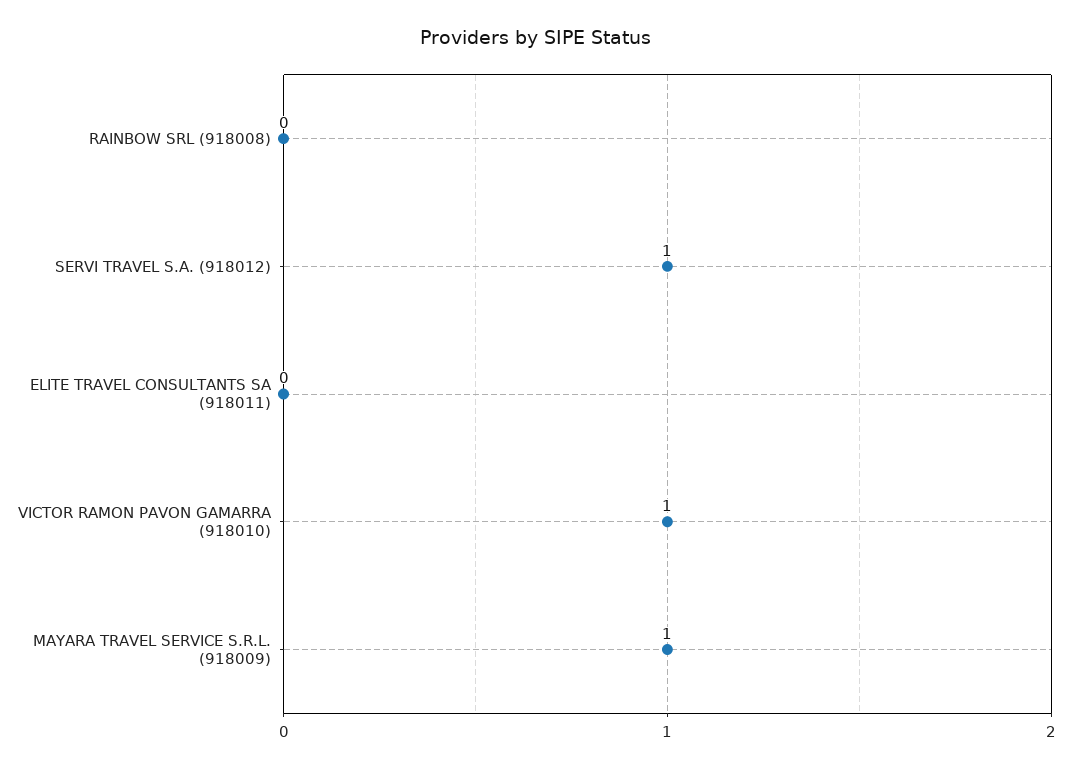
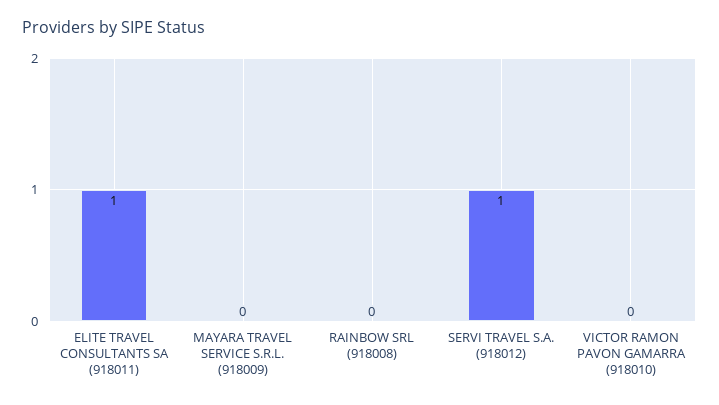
  {
    "RAINBOW SRL (918008)": 0,
    "SERVI TRAVEL S.A. (918012)": 1,
-   "ELITE TRAVEL CONSULTANTS SA (918011)": 0,
+   "ELITE TRAVEL CONSULTANTS SA (918011)": 1,
-   "VICTOR RAMON PAVON GAMARRA (918010)": 1,
+   "VICTOR RAMON PAVON GAMARRA (918010)": 0,
-   "MAYARA TRAVEL SERVICE S.R.L. (918009)": 1
+   "MAYARA TRAVEL SERVICE S.R.L. (918009)": 0
  }

